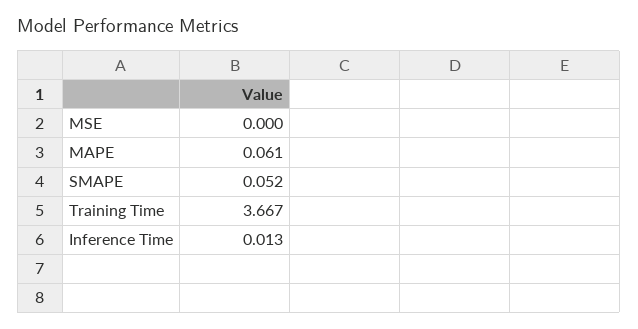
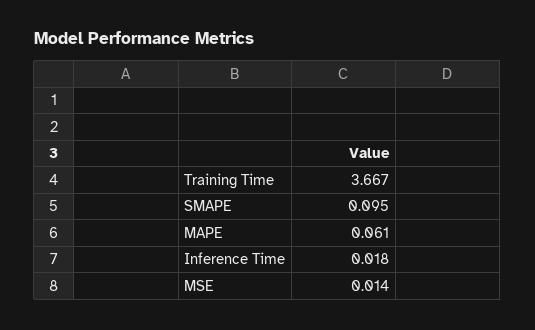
  {
-   "MSE": 0,
+   "MSE": 0.014,
    "MAPE": 0.061,
-   "SMAPE": 0.052,
+   "SMAPE": 0.095,
    "Training Time": 3.667,
-   "Inference Time": 0.013
+   "Inference Time": 0.018
  }

